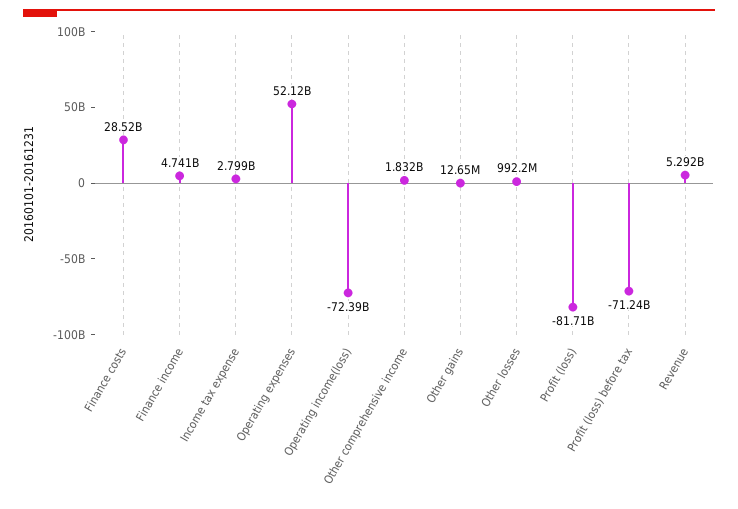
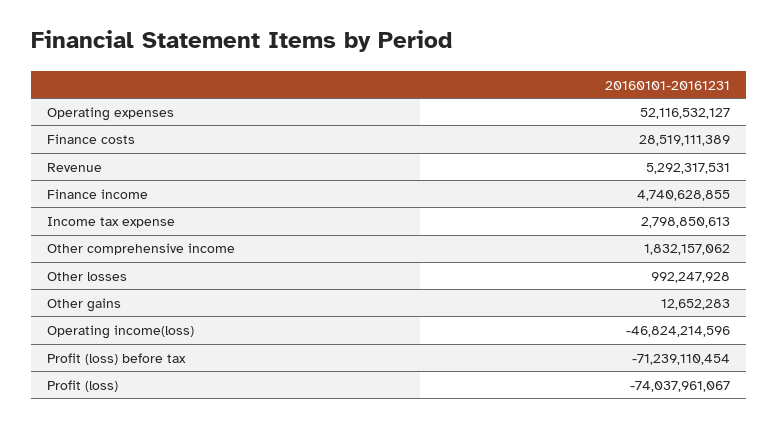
  {
    "Finance costs": 28519111389,
    "Finance income": 4740628855,
    "Income tax expense": 2798850613,
    "Operating expenses": 52116532127,
-   "Operating income(loss)": -72390000000,
+   "Operating income(loss)": -46824214596,
    "Other comprehensive income": 1832157062,
    "Other gains": 12652283,
    "Other losses": 992247928,
-   "Profit (loss)": -81710000000,
+   "Profit (loss)": -74037961067,
    "Profit (loss) before tax": -71239110454,
    "Revenue": 5292317531
  }

